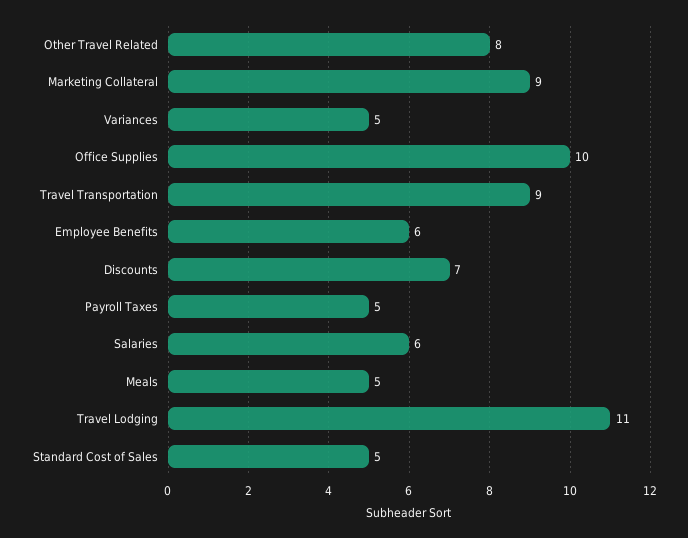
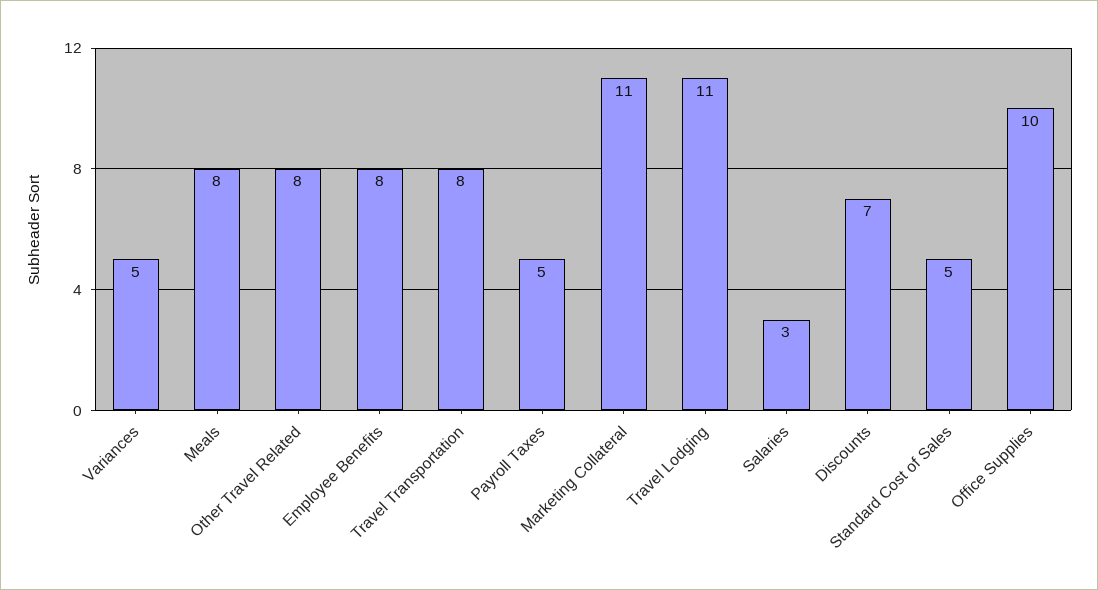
  {
    "Other Travel Related": 8,
-   "Marketing Collateral": 9,
+   "Marketing Collateral": 11,
    "Variances": 5,
    "Office Supplies": 10,
-   "Travel Transportation": 9,
+   "Travel Transportation": 8,
-   "Employee Benefits": 6,
+   "Employee Benefits": 8,
    "Discounts": 7,
    "Payroll Taxes": 5,
-   "Salaries": 6,
+   "Salaries": 3,
-   "Meals": 5,
+   "Meals": 8,
    "Travel Lodging": 11,
    "Standard Cost of Sales": 5
  }

